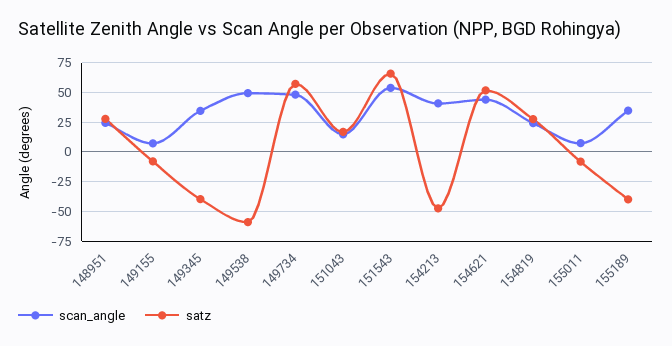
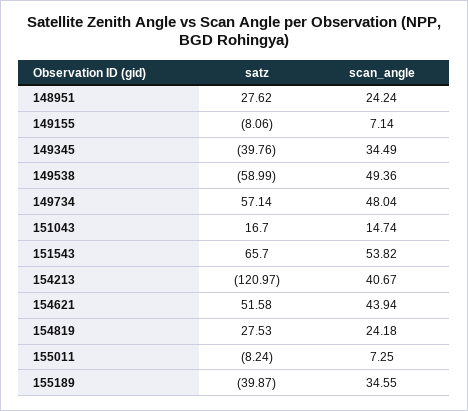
  {
    "scan_angle": {
      "148951": 24.24,
      "149155": 7.14,
      "149345": 34.49,
      "149538": 49.36,
      "149734": 48.04,
      "151043": 14.74,
      "151543": 53.82,
      "154213": 40.67,
      "154621": 43.94,
      "154819": 24.18,
      "155011": 7.25,
      "155189": 34.55
    },
    "satz": {
      "148951": 27.62,
      "149155": -8.06,
      "149345": -39.76,
      "149538": -58.99,
      "149734": 57.14,
      "151043": 16.7,
      "151543": 65.7,
-     "154213": -50,
+     "154213": -120.97,
      "154621": 51.58,
      "154819": 27.53,
      "155011": -8.24,
      "155189": -39.87
    }
  }

